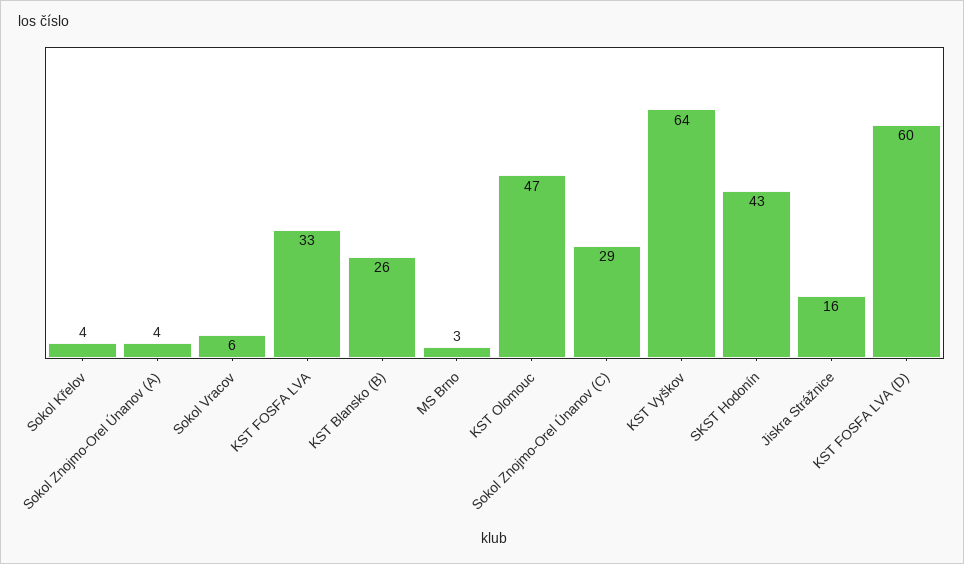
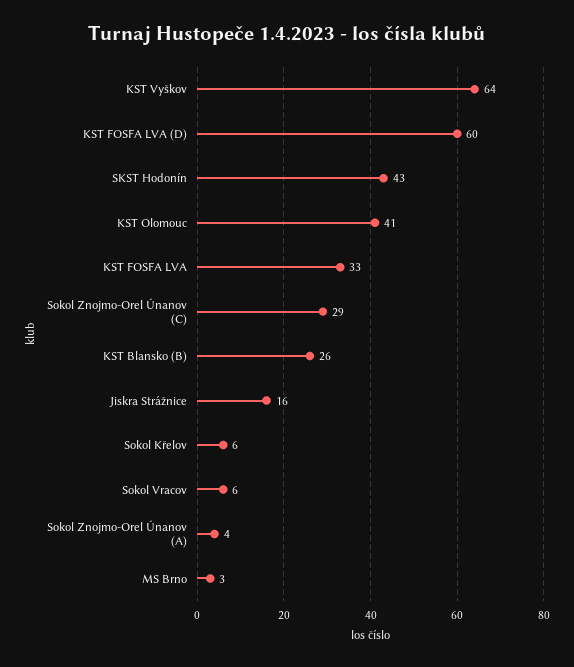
  {
-   "Sokol Křelov": 4,
+   "Sokol Křelov": 6,
    "Sokol Znojmo-Orel Únanov (A)": 4,
    "Sokol Vracov": 6,
    "KST FOSFA LVA": 33,
    "KST Blansko (B)": 26,
    "MS Brno": 3,
-   "KST Olomouc": 47,
+   "KST Olomouc": 41,
    "Sokol Znojmo-Orel Únanov (C)": 29,
    "KST Vyškov": 64,
    "SKST Hodonín": 43,
    "Jiskra Strážnice": 16,
    "KST FOSFA LVA (D)": 60
  }

